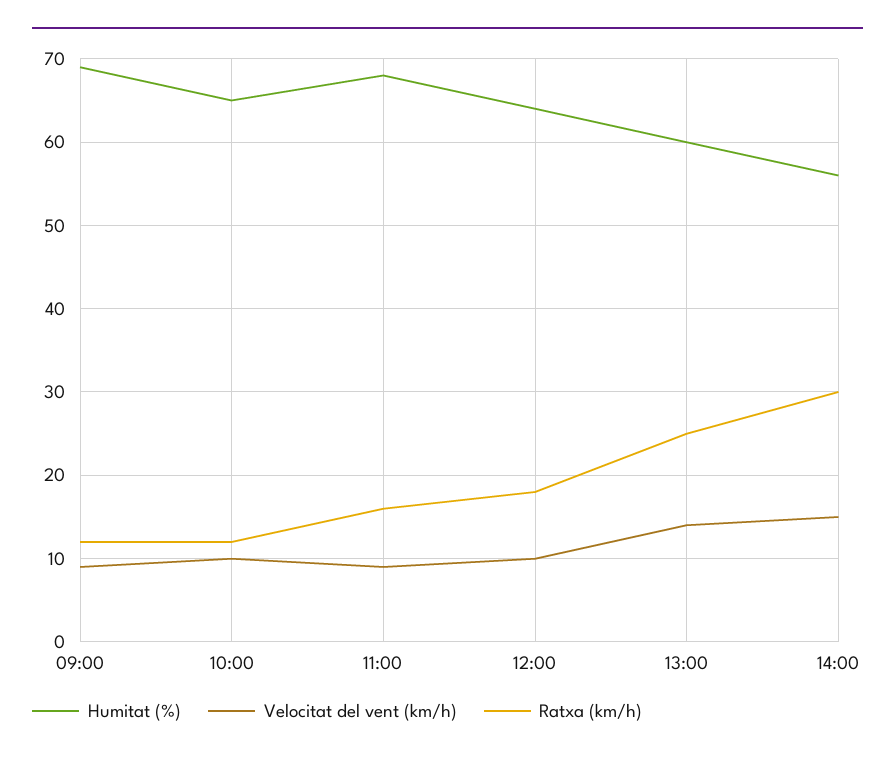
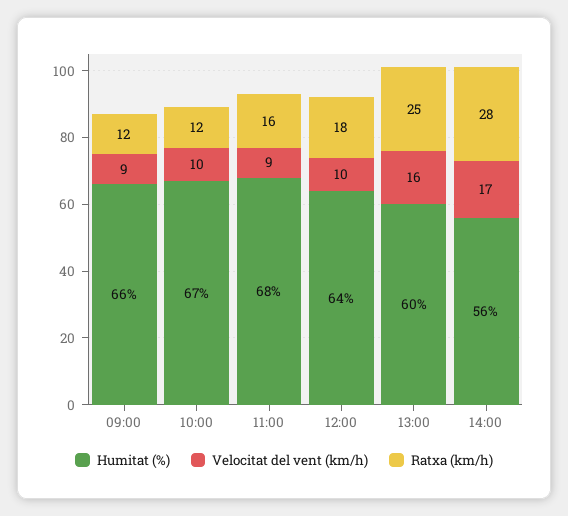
  {
    "Humitat (%)": {
-     "09:00": 69,
+     "09:00": 66,
-     "10:00": 65,
+     "10:00": 67,
      "11:00": 68,
      "12:00": 64,
      "13:00": 60,
      "14:00": 56
    },
    "Velocitat del vent (km/h)": {
      "09:00": 9,
      "10:00": 10,
      "11:00": 9,
      "12:00": 10,
-     "13:00": 14,
+     "13:00": 16,
-     "14:00": 15
+     "14:00": 17
    },
    "Ratxa (km/h)": {
      "09:00": 12,
      "10:00": 12,
      "11:00": 16,
      "12:00": 18,
      "13:00": 25,
-     "14:00": 30
+     "14:00": 28
    }
  }

